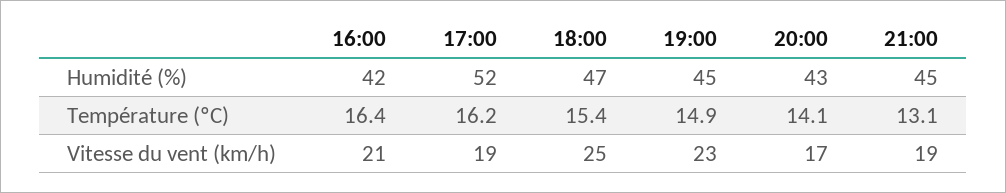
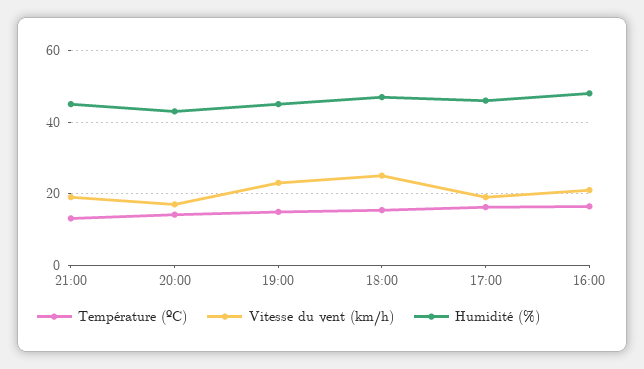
  {
    "Humidité (%)": {
-     "16:00": 42,
+     "16:00": 48,
-     "17:00": 52,
+     "17:00": 46,
      "18:00": 47,
      "19:00": 45,
      "20:00": 43,
      "21:00": 45
    },
    "Température (ºC)": {
      "16:00": 16.4,
      "17:00": 16.2,
      "18:00": 15.4,
      "19:00": 14.9,
      "20:00": 14.1,
      "21:00": 13.1
    },
    "Vitesse du vent (km/h)": {
      "16:00": 21,
      "17:00": 19,
      "18:00": 25,
      "19:00": 23,
      "20:00": 17,
      "21:00": 19
    }
  }

